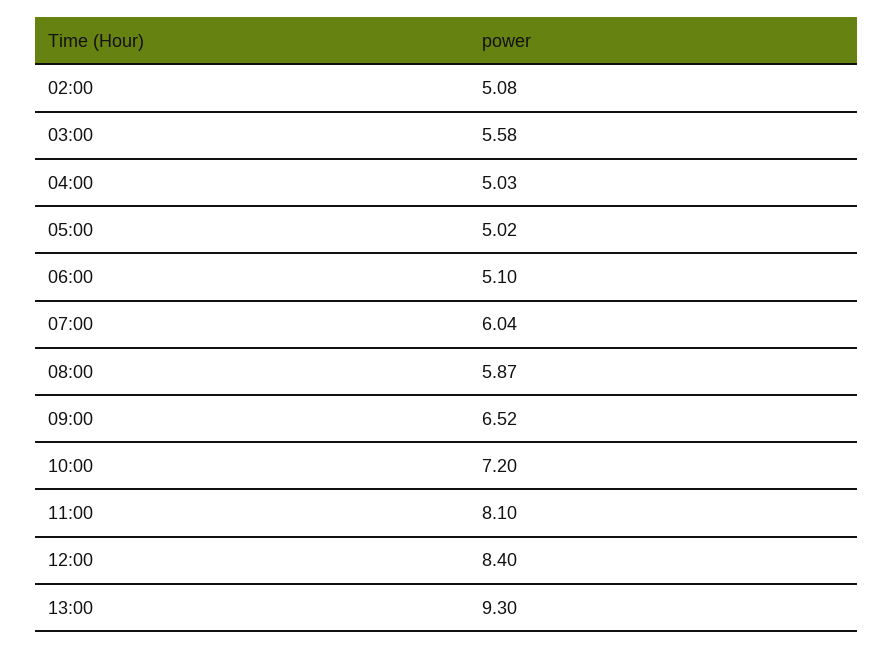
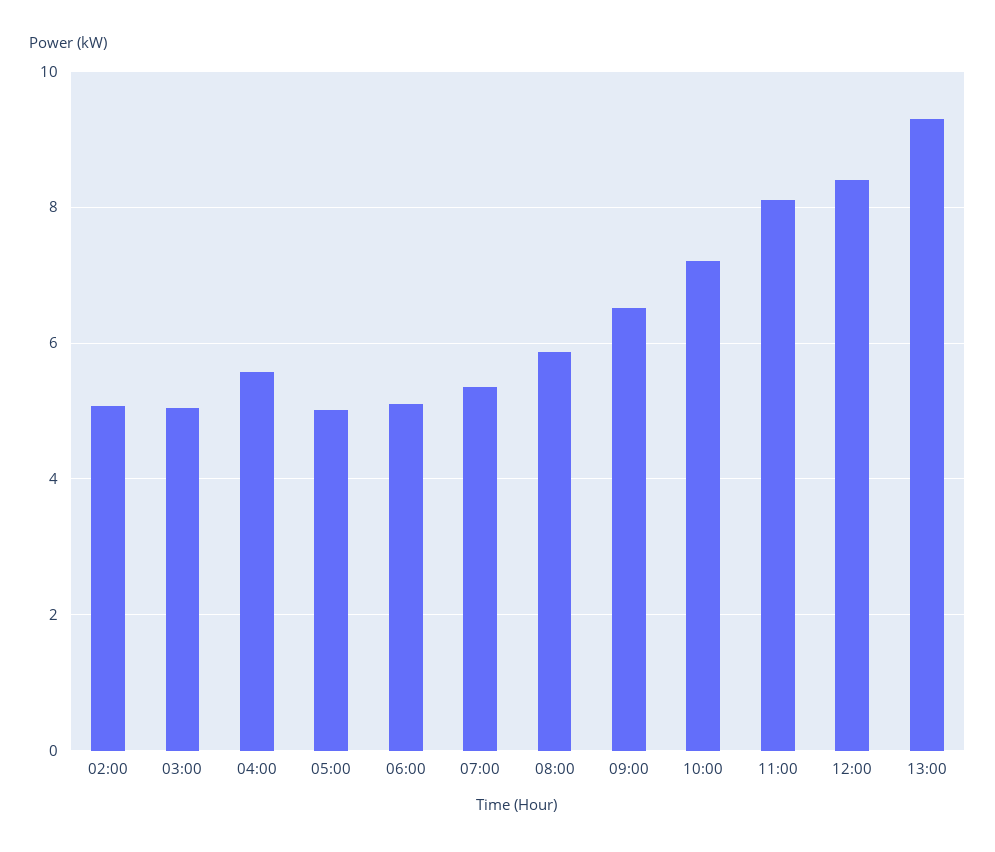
  {
    "02:00": 5.08,
-   "03:00": 5.58,
+   "03:00": 5,
-   "04:00": 5.03,
+   "04:00": 5.6,
    "05:00": 5.02,
    "06:00": 5.1,
-   "07:00": 6.04,
+   "07:00": 5.4,
    "08:00": 5.87,
    "09:00": 6.52,
    "10:00": 7.2,
    "11:00": 8.1,
    "12:00": 8.4,
    "13:00": 9.3
  }

